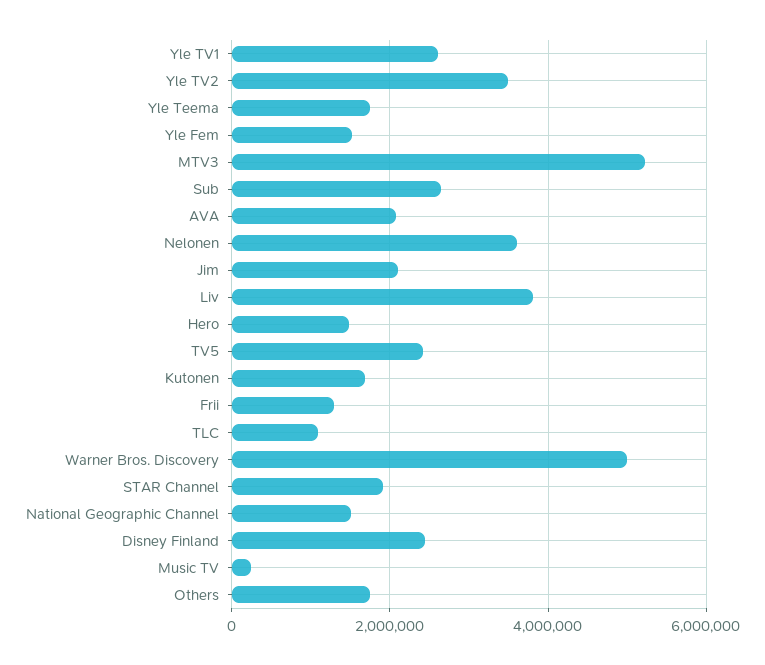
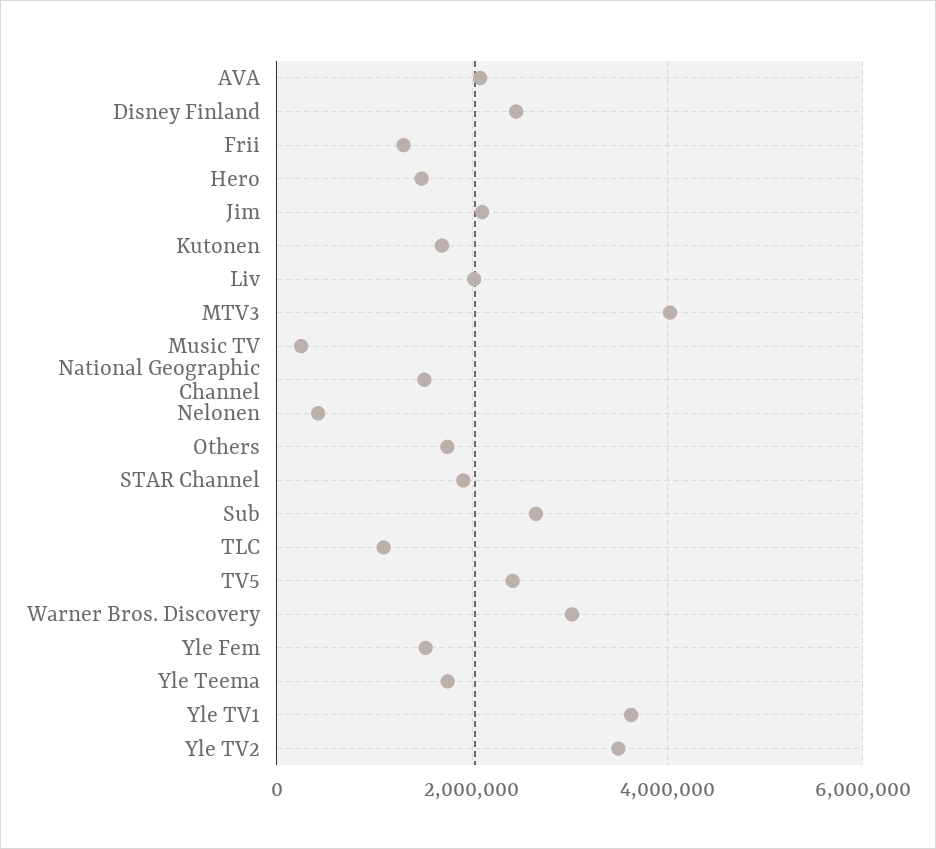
  {
-   "Yle TV1": 2600000,
+   "Yle TV1": 3600000,
    "Yle TV2": 3400000,
    "Yle Teema": 1800000,
    "Yle Fem": 1600000,
-   "MTV3": 5200000,
+   "MTV3": 4000000,
    "Sub": 2600000,
    "AVA": 2000000,
-   "Nelonen": 3600000,
+   "Nelonen": 400000,
    "Jim": 2200000,
-   "Liv": 3800000,
+   "Liv": 2000000,
    "Hero": 1400000,
    "TV5": 2400000,
    "Kutonen": 1600000,
    "Frii": 1200000,
    "TLC": 1000000,
-   "Warner Bros. Discovery": 5000000,
+   "Warner Bros. Discovery": 3000000,
    "STAR Channel": 2000000,
    "National Geographic Channel": 1600000,
    "Disney Finland": 2400000,
    "Music TV": 200000,
    "Others": 1800000
  }

